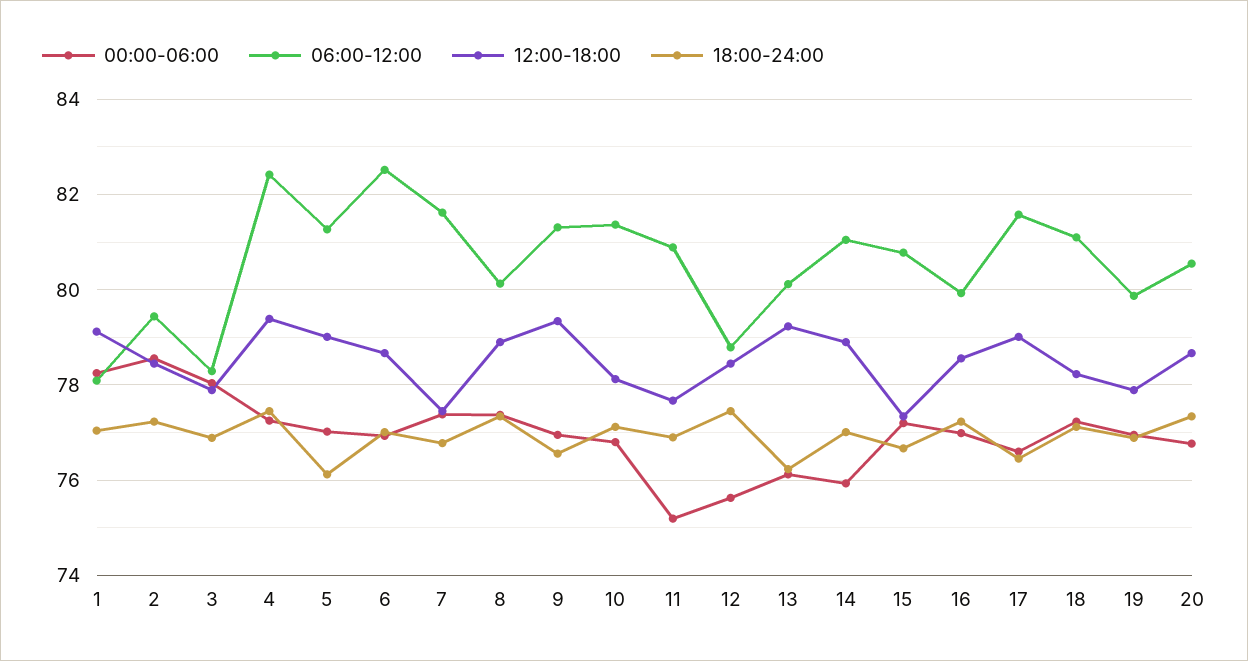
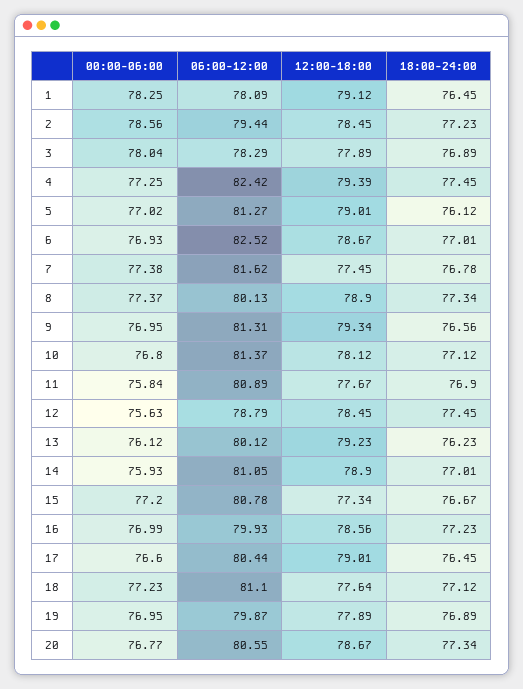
  {
    "00:00-06:00": {
      "1": 78.25,
      "2": 78.56,
      "3": 78.04,
      "4": 77.25,
      "5": 77.02,
      "6": 76.93,
      "7": 77.38,
      "8": 77.37,
      "9": 76.95,
      "10": 76.8,
-     "11": 75.2,
+     "11": 75.84,
      "12": 75.63,
      "13": 76.12,
      "14": 75.93,
      "15": 77.2,
      "16": 76.99,
      "17": 76.6,
      "18": 77.23,
      "19": 76.95,
      "20": 76.77
    },
    "06:00-12:00": {
      "1": 78.09,
      "2": 79.44,
      "3": 78.29,
      "4": 82.42,
      "5": 81.27,
      "6": 82.52,
      "7": 81.62,
      "8": 80.13,
      "9": 81.31,
      "10": 81.37,
      "11": 80.89,
      "12": 78.79,
      "13": 80.12,
      "14": 81.05,
      "15": 80.78,
      "16": 79.93,
-     "17": 81.6,
+     "17": 80.44,
      "18": 81.1,
      "19": 79.87,
      "20": 80.55
    },
    "12:00-18:00": {
      "1": 79.12,
      "2": 78.45,
      "3": 77.89,
      "4": 79.39,
      "5": 79.01,
      "6": 78.67,
      "7": 77.45,
      "8": 78.9,
      "9": 79.34,
      "10": 78.12,
      "11": 77.67,
      "12": 78.45,
      "13": 79.23,
      "14": 78.9,
      "15": 77.34,
      "16": 78.56,
      "17": 79.01,
-     "18": 78.2,
+     "18": 77.64,
      "19": 77.89,
      "20": 78.67
    },
    "18:00-24:00": {
-     "1": 77,
+     "1": 76.45,
      "2": 77.23,
      "3": 76.89,
      "4": 77.45,
      "5": 76.12,
      "6": 77.01,
      "7": 76.78,
      "8": 77.34,
      "9": 76.56,
      "10": 77.12,
      "11": 76.9,
      "12": 77.45,
      "13": 76.23,
      "14": 77.01,
      "15": 76.67,
      "16": 77.23,
      "17": 76.45,
      "18": 77.12,
      "19": 76.89,
      "20": 77.34
    }
  }

